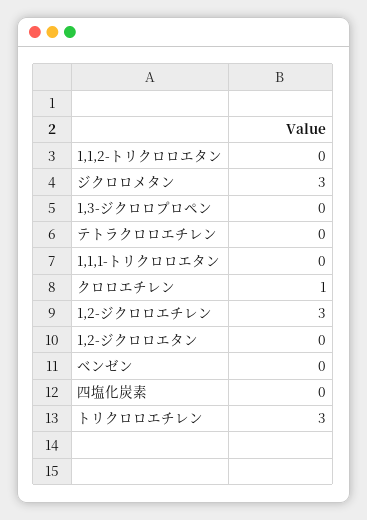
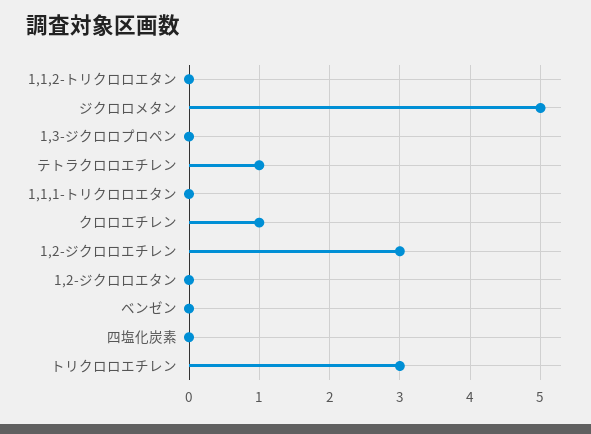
  {
    "1,1,2-トリクロロエタン": 0,
-   "ジクロロメタン": 3,
+   "ジクロロメタン": 5,
    "1,3-ジクロロプロペン": 0,
-   "テトラクロロエチレン": 0,
+   "テトラクロロエチレン": 1,
    "1,1,1-トリクロロエタン": 0,
    "クロロエチレン": 1,
    "1,2-ジクロロエチレン": 3,
    "1,2-ジクロロエタン": 0,
    "ベンゼン": 0,
    "四塩化炭素": 0,
    "トリクロロエチレン": 3
  }

